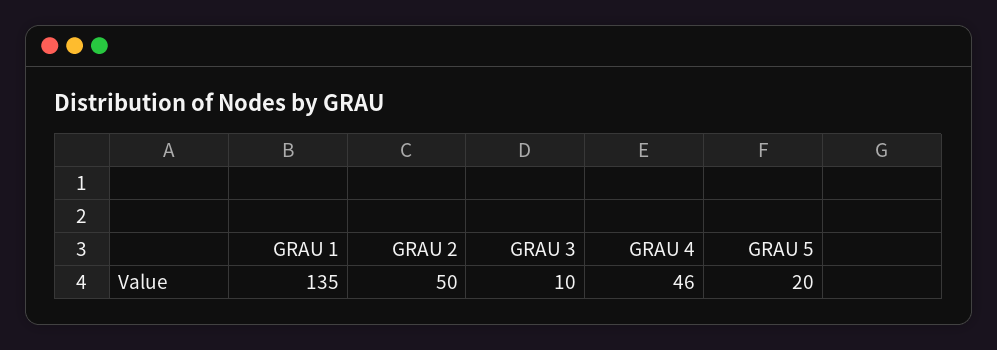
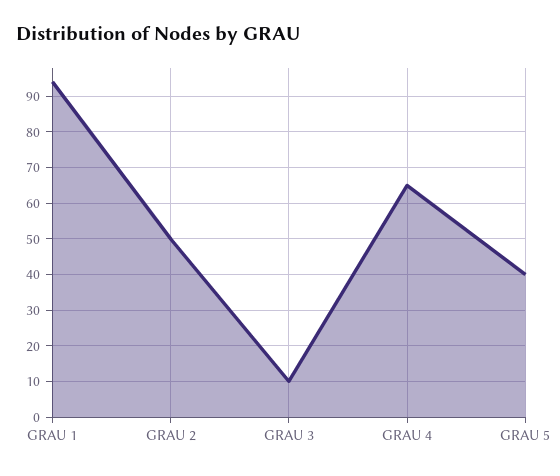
  {
-   "GRAU 1": 135,
+   "GRAU 1": 95,
    "GRAU 2": 50,
    "GRAU 3": 10,
-   "GRAU 4": 46,
+   "GRAU 4": 65,
-   "GRAU 5": 20
+   "GRAU 5": 40
  }

